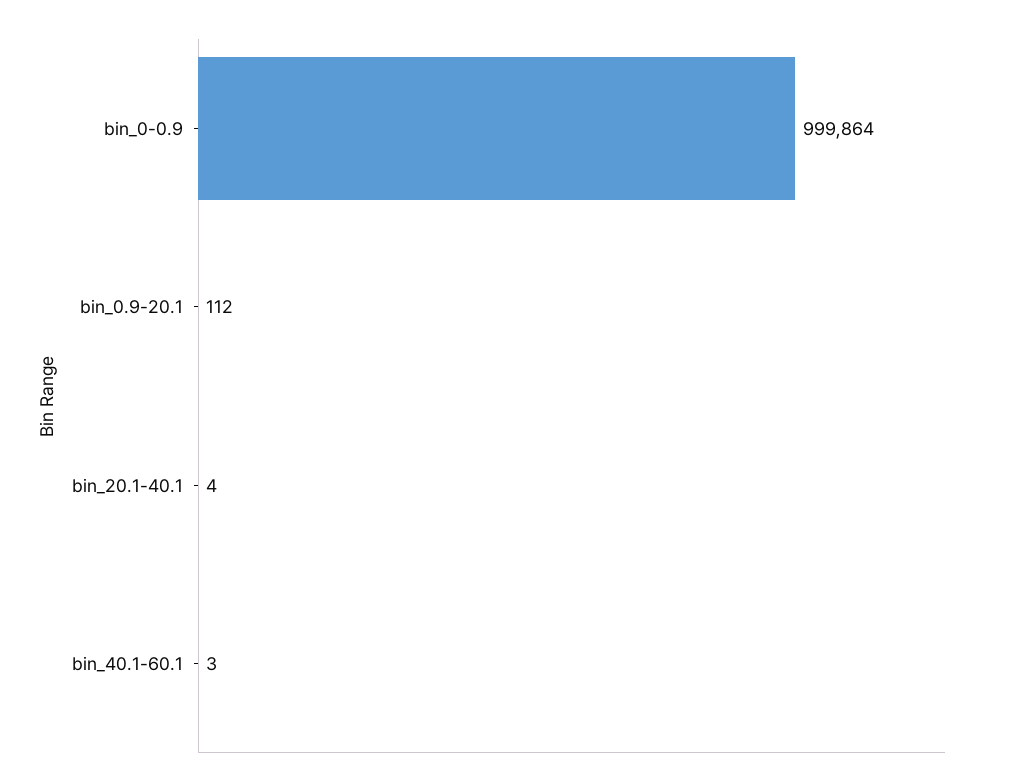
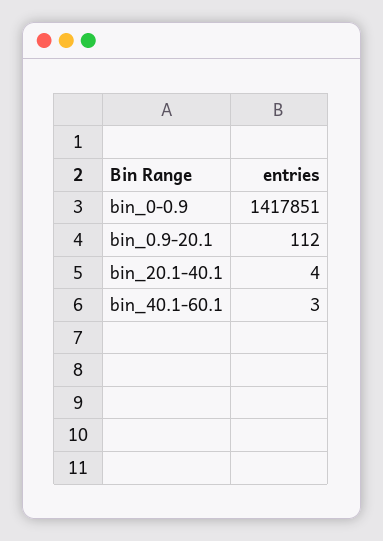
  {
-   "bin_0-0.9": 999864,
+   "bin_0-0.9": 1417851,
    "bin_0.9-20.1": 112,
    "bin_20.1-40.1": 4,
    "bin_40.1-60.1": 3
  }

